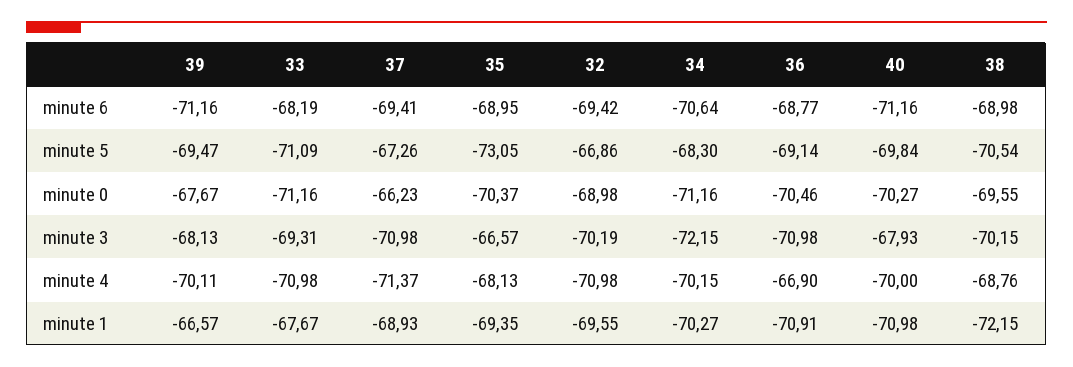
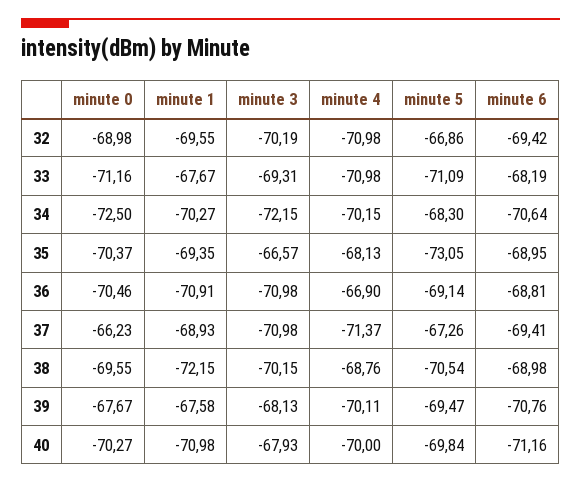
  {
    "39": {
-     "minute 6": -71.16,
+     "minute 6": -70.76,
      "minute 5": -69.47,
      "minute 0": -67.67,
      "minute 3": -68.13,
      "minute 4": -70.11,
-     "minute 1": -66.57
+     "minute 1": -67.58
    },
    "33": {
      "minute 6": -68.19,
      "minute 5": -71.09,
      "minute 0": -71.16,
      "minute 3": -69.31,
      "minute 4": -70.98,
      "minute 1": -67.67
    },
    "37": {
      "minute 6": -69.41,
      "minute 5": -67.26,
      "minute 0": -66.23,
      "minute 3": -70.98,
      "minute 4": -71.37,
      "minute 1": -68.93
    },
    "35": {
      "minute 6": -68.95,
      "minute 5": -73.05,
      "minute 0": -70.37,
      "minute 3": -66.57,
      "minute 4": -68.13,
      "minute 1": -69.35
    },
    "32": {
      "minute 6": -69.42,
      "minute 5": -66.86,
      "minute 0": -68.98,
      "minute 3": -70.19,
      "minute 4": -70.98,
      "minute 1": -69.55
    },
    "34": {
      "minute 6": -70.64,
      "minute 5": -68.3,
-     "minute 0": -71.16,
+     "minute 0": -72.5,
      "minute 3": -72.15,
      "minute 4": -70.15,
      "minute 1": -70.27
    },
    "36": {
-     "minute 6": -68.77,
+     "minute 6": -68.81,
      "minute 5": -69.14,
      "minute 0": -70.46,
      "minute 3": -70.98,
      "minute 4": -66.9,
      "minute 1": -70.91
    },
    "40": {
      "minute 6": -71.16,
      "minute 5": -69.84,
      "minute 0": -70.27,
      "minute 3": -67.93,
      "minute 4": -70,
      "minute 1": -70.98
    },
    "38": {
      "minute 6": -68.98,
      "minute 5": -70.54,
      "minute 0": -69.55,
      "minute 3": -70.15,
      "minute 4": -68.76,
      "minute 1": -72.15
    }
  }

